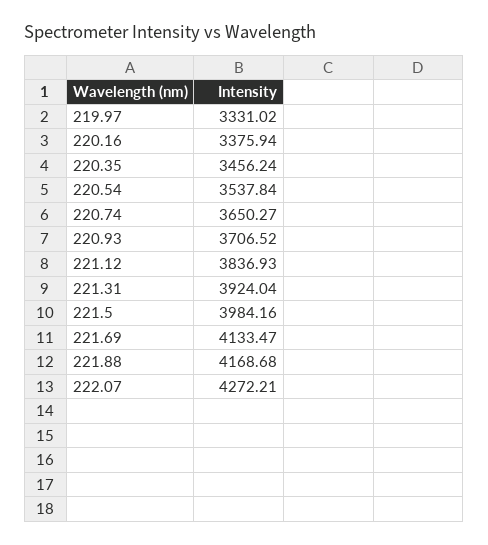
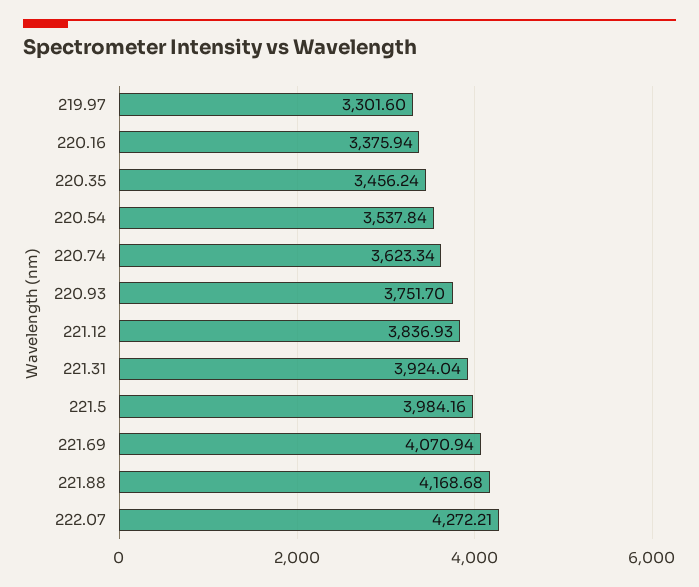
  {
-   "219.97": 3331.02,
+   "219.97": 3301.6,
    "220.16": 3375.94,
    "220.35": 3456.24,
    "220.54": 3537.84,
-   "220.74": 3650.27,
+   "220.74": 3623.34,
-   "220.93": 3706.52,
+   "220.93": 3751.7,
    "221.12": 3836.93,
    "221.31": 3924.04,
    "221.5": 3984.16,
-   "221.69": 4133.47,
+   "221.69": 4070.94,
    "221.88": 4168.68,
    "222.07": 4272.21
  }

